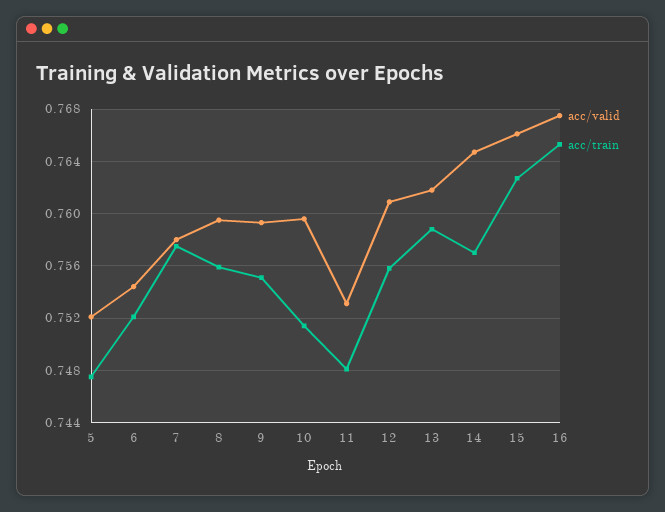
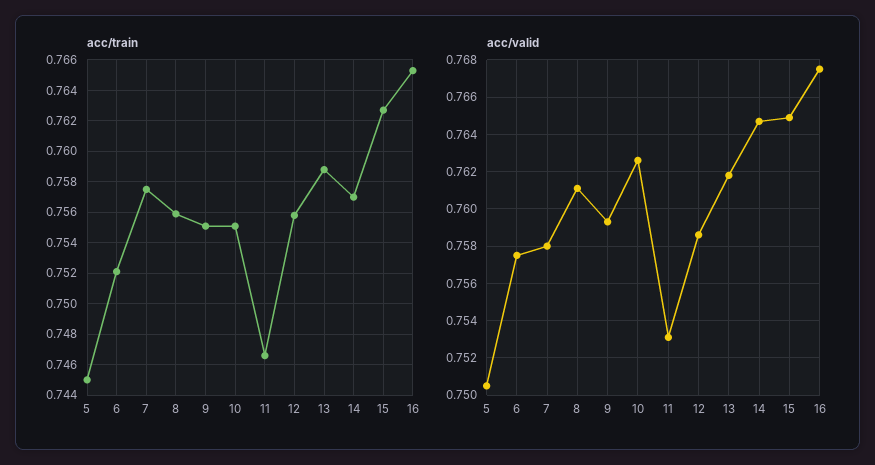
  {
    "acc/valid": {
-     "5": 0.752,
+     "5": 0.7505,
-     "6": 0.7545,
+     "6": 0.7575,
      "7": 0.758,
-     "8": 0.7595,
+     "8": 0.761,
      "9": 0.7595,
-     "10": 0.7595,
+     "10": 0.7625,
      "11": 0.753,
-     "12": 0.761,
+     "12": 0.7585,
      "13": 0.762,
      "14": 0.7645,
-     "15": 0.766,
+     "15": 0.765,
      "16": 0.7675
    },
    "acc/train": {
-     "5": 0.7475,
+     "5": 0.745,
      "6": 0.752,
      "7": 0.7575,
      "8": 0.756,
      "9": 0.755,
-     "10": 0.7515,
+     "10": 0.755,
-     "11": 0.748,
+     "11": 0.7465,
      "12": 0.756,
      "13": 0.759,
      "14": 0.757,
      "15": 0.7625,
      "16": 0.7655
    }
  }

